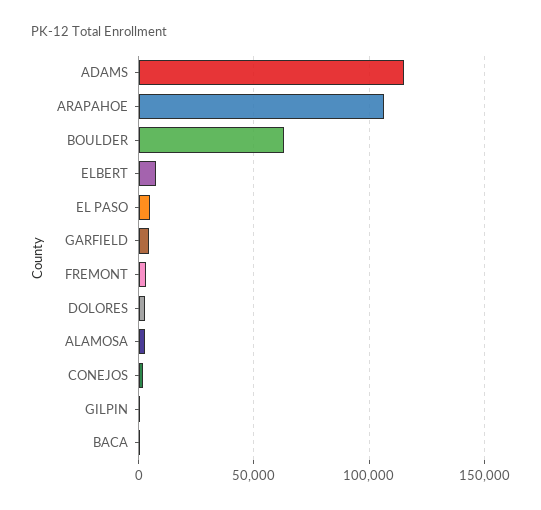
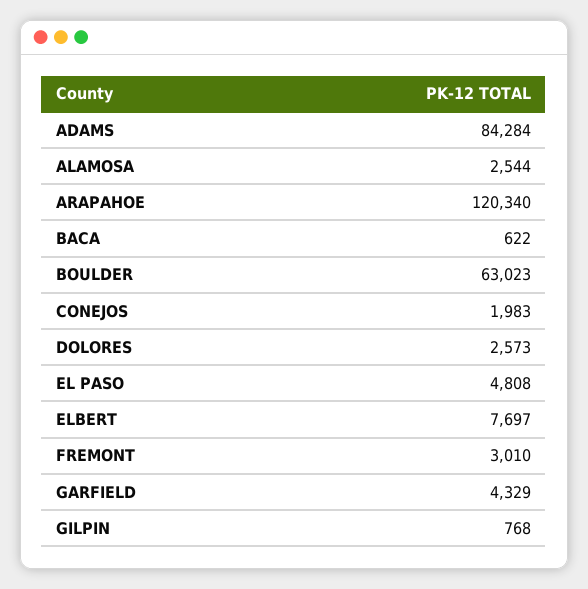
  {
-   "ADAMS": 115000,
+   "ADAMS": 84284,
-   "ARAPAHOE": 105000,
+   "ARAPAHOE": 120340,
    "BOULDER": 63023,
    "ELBERT": 7697,
    "EL PASO": 4808,
    "GARFIELD": 4329,
    "FREMONT": 3010,
    "DOLORES": 2573,
    "ALAMOSA": 2544,
    "CONEJOS": 1983,
    "GILPIN": 768,
    "BACA": 622
  }

